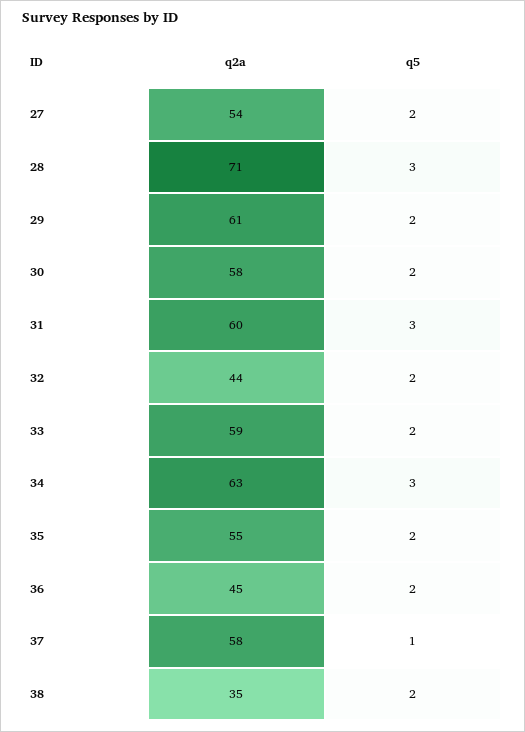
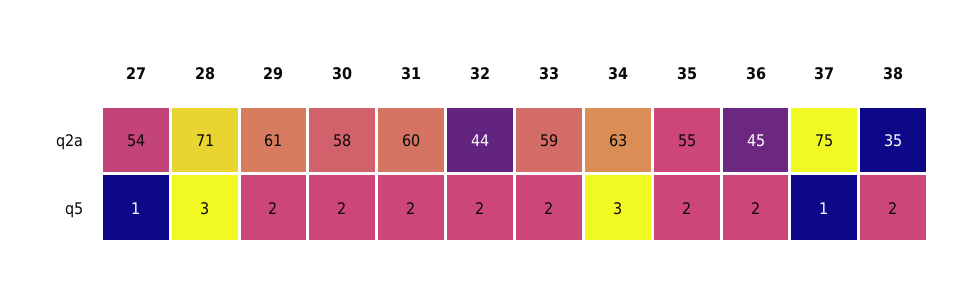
  {
    "q2a": {
      "27": 54,
      "28": 71,
      "29": 61,
      "30": 58,
      "31": 60,
      "32": 44,
      "33": 59,
      "34": 63,
      "35": 55,
      "36": 45,
-     "37": 58,
+     "37": 75,
      "38": 35
    },
    "q5": {
-     "27": 2,
+     "27": 1,
      "28": 3,
      "29": 2,
      "30": 2,
-     "31": 3,
+     "31": 2,
      "32": 2,
      "33": 2,
      "34": 3,
      "35": 2,
      "36": 2,
      "37": 1,
      "38": 2
    }
  }

